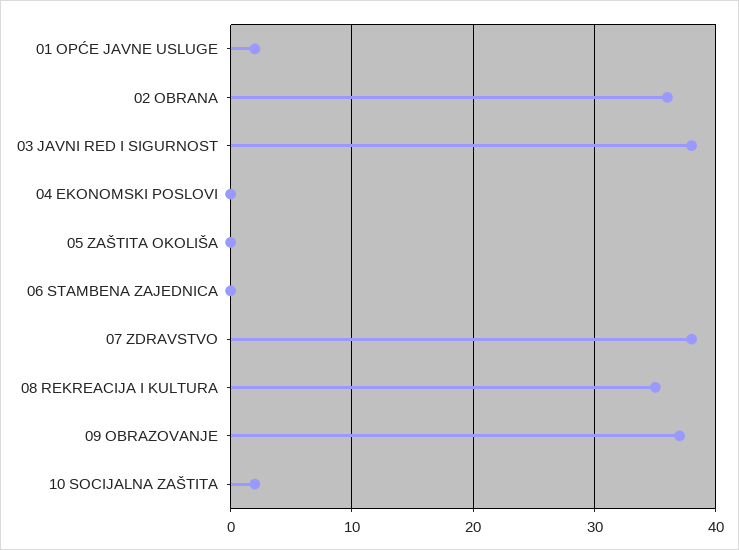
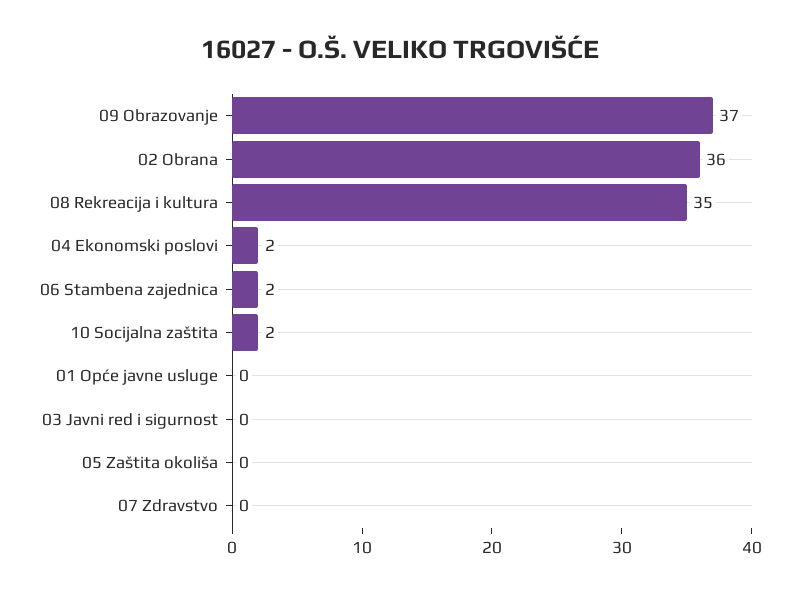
  {
-   "01 OPĆE JAVNE USLUGE": 2,
+   "01 OPĆE JAVNE USLUGE": 0,
    "02 OBRANA": 36,
-   "03 JAVNI RED I SIGURNOST": 38,
+   "03 JAVNI RED I SIGURNOST": 0,
-   "04 EKONOMSKI POSLOVI": 0,
+   "04 EKONOMSKI POSLOVI": 2,
    "05 ZAŠTITA OKOLIŠA": 0,
-   "06 STAMBENA ZAJEDNICA": 0,
+   "06 STAMBENA ZAJEDNICA": 2,
-   "07 ZDRAVSTVO": 38,
+   "07 ZDRAVSTVO": 0,
    "08 REKREACIJA I KULTURA": 35,
    "09 OBRAZOVANJE": 37,
    "10 SOCIJALNA ZAŠTITA": 2
  }

